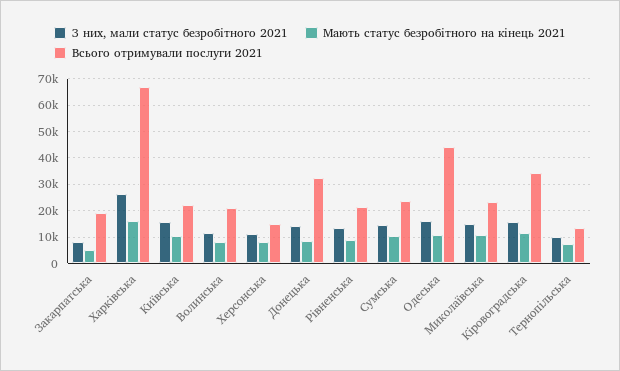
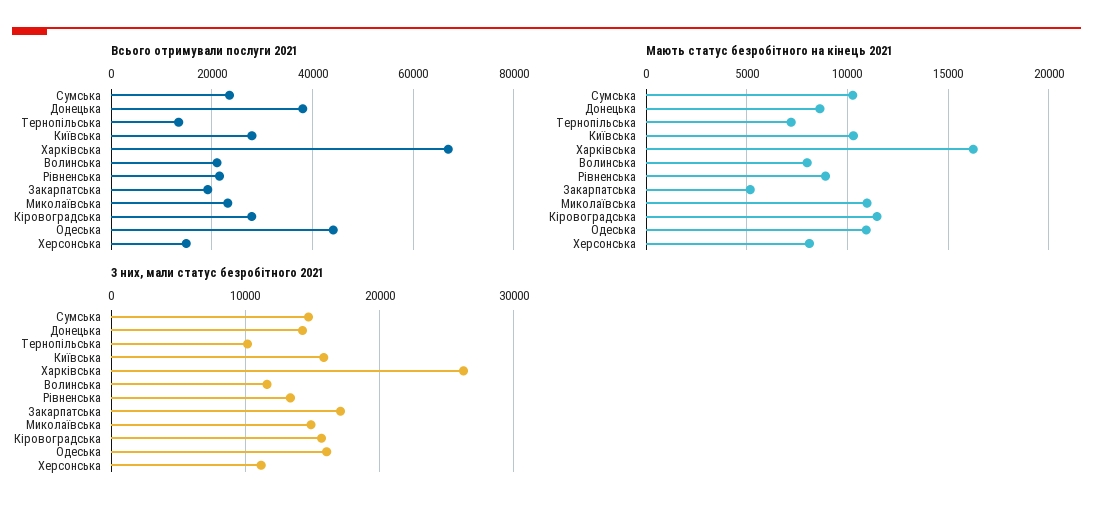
  {
    "З них, мали статус безробітного 2021": {
-     "Закарпатська": 7500,
+     "Закарпатська": 17000,
      "Харківська": 26000,
      "Київська": 16000,
      "Волинська": 12000,
      "Херсонська": 11000,
      "Донецька": 14000,
      "Рівненська": 13000,
      "Сумська": 15000,
      "Одеська": 16000,
      "Миколаївська": 15000,
      "Кіровоградська": 16000,
      "Тернопільська": 10000
    },
    "Мають статус безробітного на кінець 2021": {
      "Закарпатська": 5000,
      "Харківська": 16500,
      "Київська": 10500,
      "Волинська": 8000,
      "Херсонська": 8000,
      "Донецька": 8500,
      "Рівненська": 9000,
      "Сумська": 10500,
      "Одеська": 11000,
      "Миколаївська": 11000,
      "Кіровоградська": 11500,
      "Тернопільська": 7000
    },
    "Всього отримували послуги 2021": {
      "Закарпатська": 20000,
      "Харківська": 66000,
-     "Київська": 22500,
+     "Київська": 28000,
      "Волинська": 22000,
      "Херсонська": 14000,
-     "Донецька": 32500,
+     "Донецька": 38000,
      "Рівненська": 22000,
      "Сумська": 24000,
      "Одеська": 44000,
      "Миколаївська": 24000,
-     "Кіровоградська": 35000,
+     "Кіровоградська": 28000,
      "Тернопільська": 14000
    }
  }

